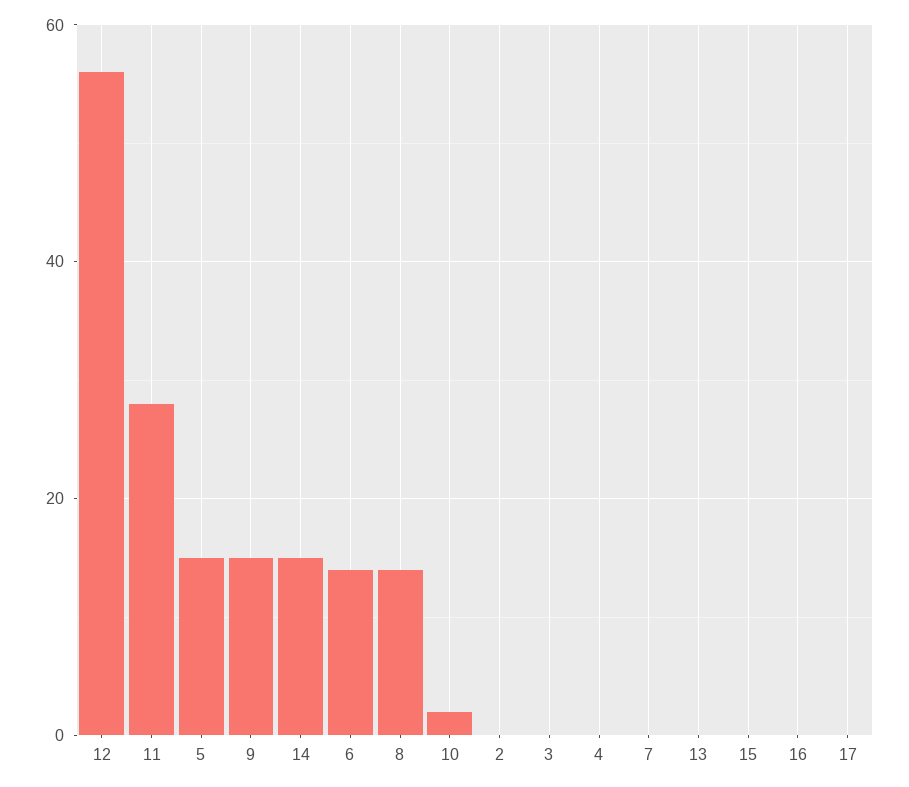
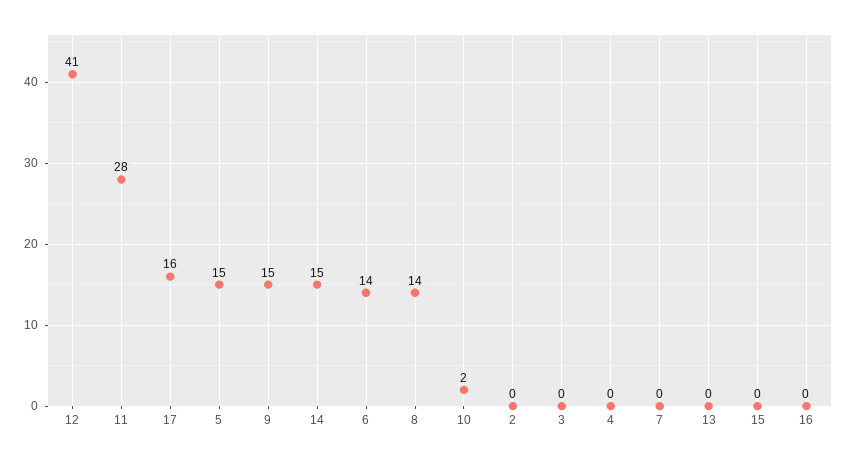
  {
-   "12": 55,
+   "12": 41,
    "11": 28,
    "5": 15,
    "9": 15,
    "14": 15,
    "6": 14,
    "8": 14,
    "10": 2,
    "2": 0,
    "3": 0,
    "4": 0,
    "7": 0,
    "13": 0,
    "15": 0,
    "16": 0,
-   "17": 0
+   "17": 16
  }

